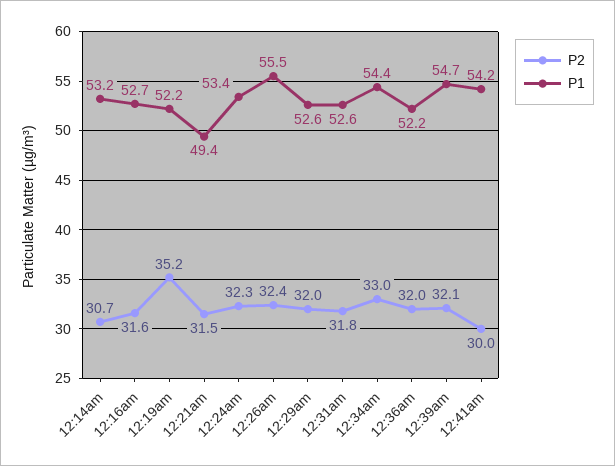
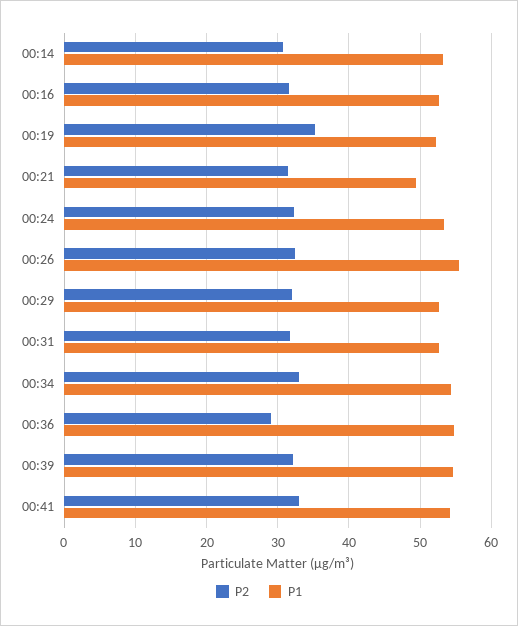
  {
    "P2": {
      "12:14am": 30.7,
      "12:16am": 31.6,
      "12:19am": 35.2,
      "12:21am": 31.5,
      "12:24am": 32.3,
      "12:26am": 32.4,
      "12:29am": 32,
      "12:31am": 31.8,
      "12:34am": 33,
-     "12:36am": 32,
+     "12:36am": 29,
      "12:39am": 32.1,
-     "12:41am": 30
+     "12:41am": 33
    },
    "P1": {
      "12:14am": 53.2,
      "12:16am": 52.7,
      "12:19am": 52.2,
      "12:21am": 49.4,
      "12:24am": 53.4,
      "12:26am": 55.5,
      "12:29am": 52.6,
      "12:31am": 52.6,
      "12:34am": 54.4,
-     "12:36am": 52.2,
+     "12:36am": 55,
      "12:39am": 54.7,
      "12:41am": 54.2
    }
  }

